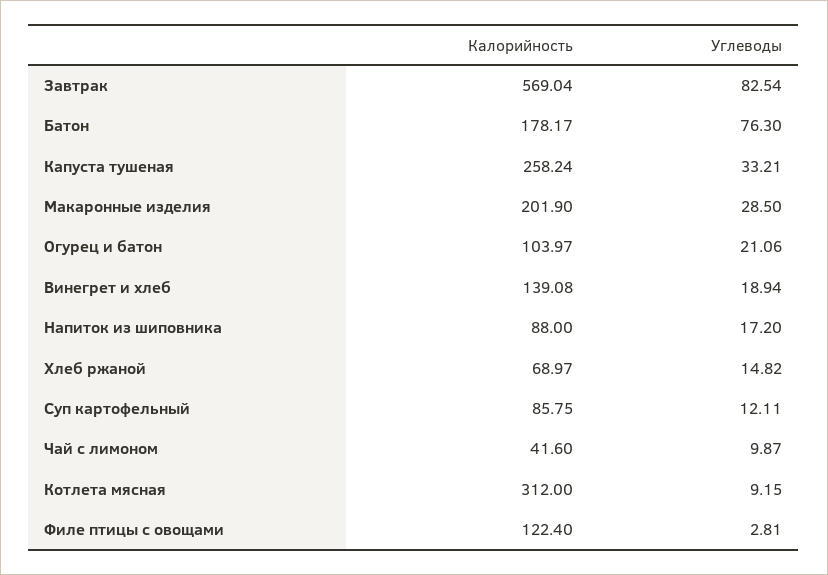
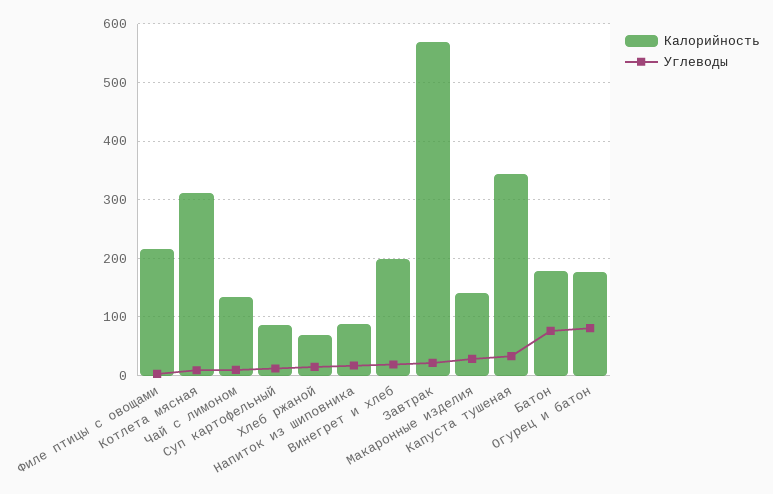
  {
    "Калорийность": {
      "Завтрак": 569.04,
      "Батон": 178.17,
-     "Капуста тушеная": 258.24,
+     "Капуста тушеная": 340,
-     "Макаронные изделия": 201.9,
+     "Макаронные изделия": 140,
-     "Огурец и батон": 103.97,
+     "Огурец и батон": 180,
-     "Винегрет и хлеб": 139.08,
+     "Винегрет и хлеб": 200,
      "Напиток из шиповника": 88,
      "Хлеб ржаной": 68.97,
      "Суп картофельный": 85.75,
-     "Чай с лимоном": 41.6,
+     "Чай с лимоном": 140,
      "Котлета мясная": 312,
-     "Филе птицы с овощами": 122.4
+     "Филе птицы с овощами": 220
    },
    "Углеводы": {
-     "Завтрак": 82.54,
+     "Завтрак": 20,
      "Батон": 76.3,
      "Капуста тушеная": 33.21,
      "Макаронные изделия": 28.5,
-     "Огурец и батон": 21.06,
+     "Огурец и батон": 80,
      "Винегрет и хлеб": 18.94,
      "Напиток из шиповника": 17.2,
      "Хлеб ржаной": 14.82,
      "Суп картофельный": 12.11,
      "Чай с лимоном": 9.87,
      "Котлета мясная": 9.15,
      "Филе птицы с овощами": 2.81
    }
  }

